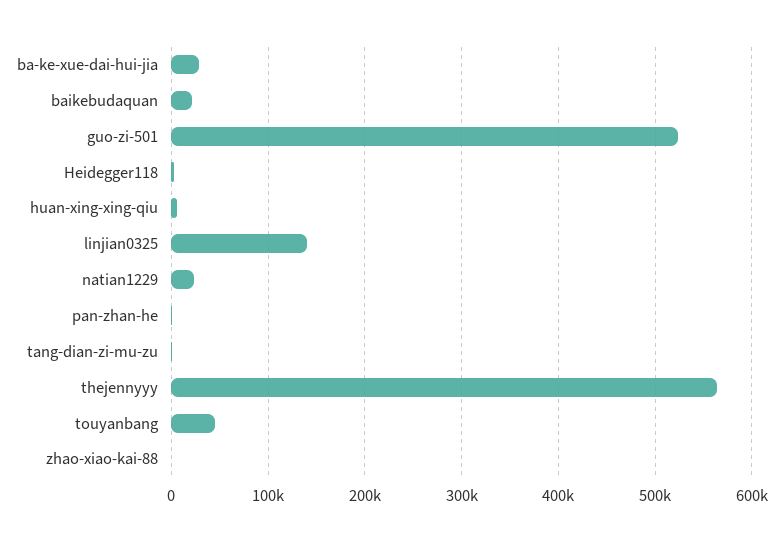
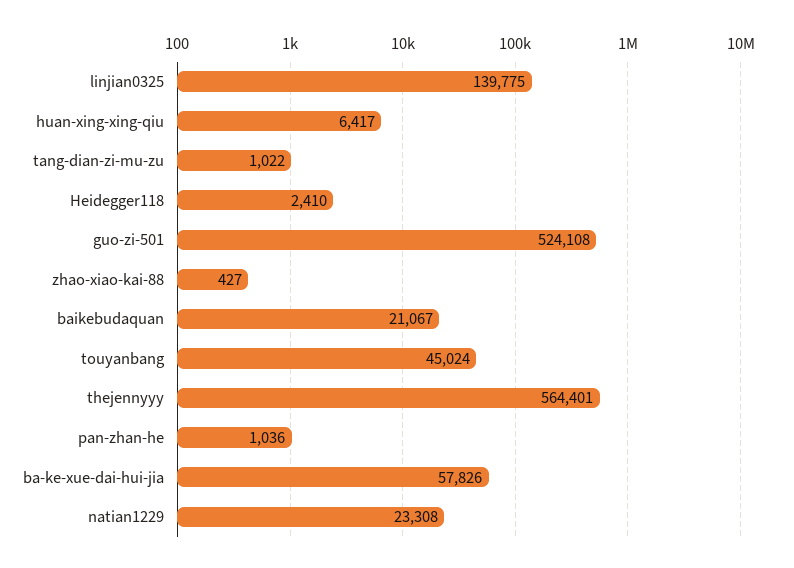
  {
-   "ba-ke-xue-dai-hui-jia": 30000,
+   "ba-ke-xue-dai-hui-jia": 57826,
    "baikebudaquan": 21067,
    "guo-zi-501": 524108,
    "Heidegger118": 2410,
    "huan-xing-xing-qiu": 6417,
    "linjian0325": 139775,
    "natian1229": 23308,
    "pan-zhan-he": 1036,
    "tang-dian-zi-mu-zu": 1022,
    "thejennyyy": 564401,
    "touyanbang": 45024,
    "zhao-xiao-kai-88": 427
  }

